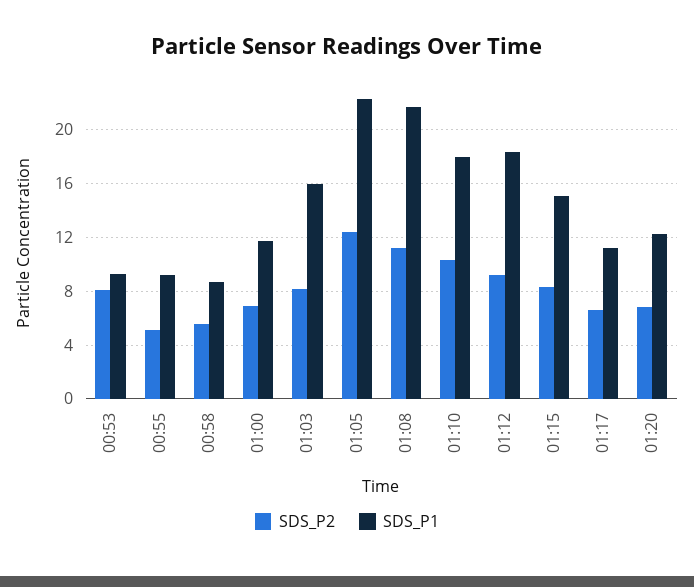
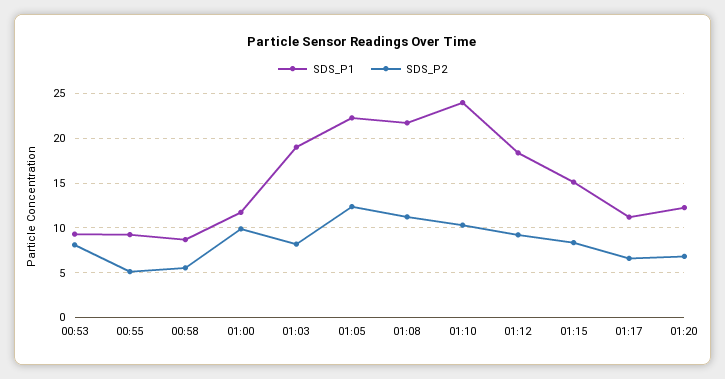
  {
    "SDS_P2": {
      "00:53": 8,
      "00:55": 5,
      "00:58": 5.5,
-     "01:00": 7,
+     "01:00": 10,
      "01:03": 8,
      "01:05": 12.5,
      "01:08": 11,
      "01:10": 10.5,
      "01:12": 9,
      "01:15": 8.5,
      "01:17": 6.5,
      "01:20": 7
    },
    "SDS_P1": {
      "00:53": 9.5,
      "00:55": 9.5,
      "00:58": 8.5,
      "01:00": 11.5,
-     "01:03": 16,
+     "01:03": 19,
      "01:05": 22.5,
      "01:08": 21.5,
-     "01:10": 18,
+     "01:10": 24,
      "01:12": 18.5,
      "01:15": 15,
      "01:17": 11,
      "01:20": 12.5
    }
  }

